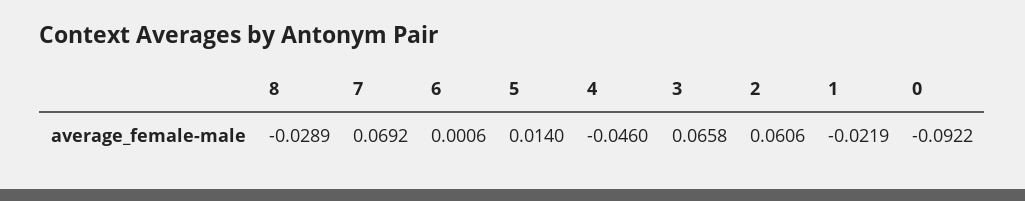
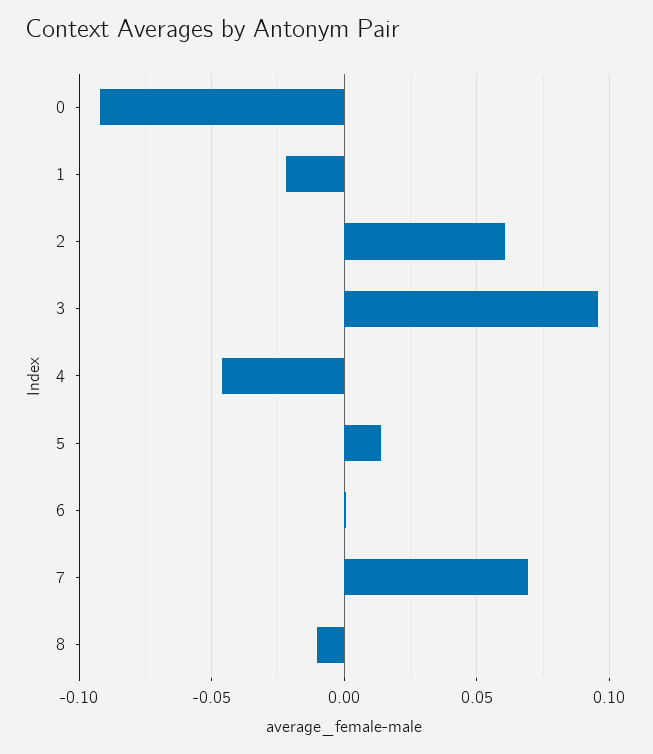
  {
-   "8": -0.0289,
+   "8": -0.01,
    "7": 0.0692,
    "6": 0.0006,
    "5": 0.014,
    "4": -0.046,
-   "3": 0.0658,
+   "3": 0.095,
    "2": 0.0606,
    "1": -0.0219,
    "0": -0.0922
  }

